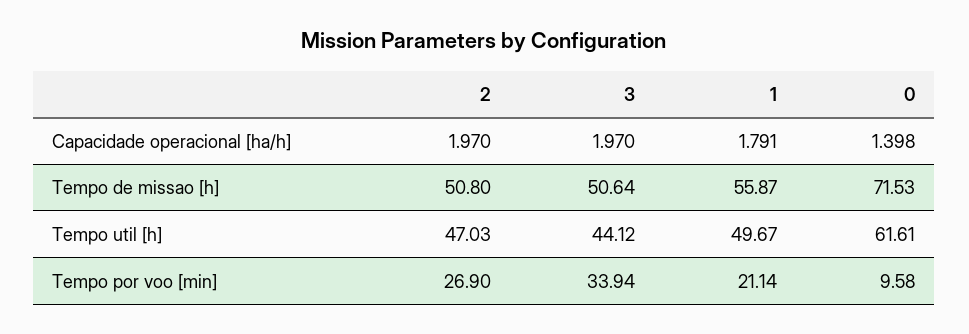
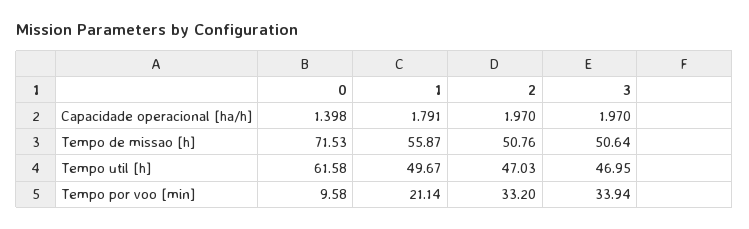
  {
    "2": {
      "Capacidade operacional [ha/h]": 1.97,
-     "Tempo de missao [h]": 50.8,
+     "Tempo de missao [h]": 50.76,
      "Tempo util [h]": 47.03,
-     "Tempo por voo [min]": 26.9
+     "Tempo por voo [min]": 33.2
    },
    "3": {
      "Capacidade operacional [ha/h]": 1.97,
      "Tempo de missao [h]": 50.64,
-     "Tempo util [h]": 44.12,
+     "Tempo util [h]": 46.95,
      "Tempo por voo [min]": 33.94
    },
    "1": {
      "Capacidade operacional [ha/h]": 1.791,
      "Tempo de missao [h]": 55.87,
      "Tempo util [h]": 49.67,
      "Tempo por voo [min]": 21.14
    },
    "0": {
      "Capacidade operacional [ha/h]": 1.398,
      "Tempo de missao [h]": 71.53,
-     "Tempo util [h]": 61.61,
+     "Tempo util [h]": 61.58,
      "Tempo por voo [min]": 9.58
    }
  }

